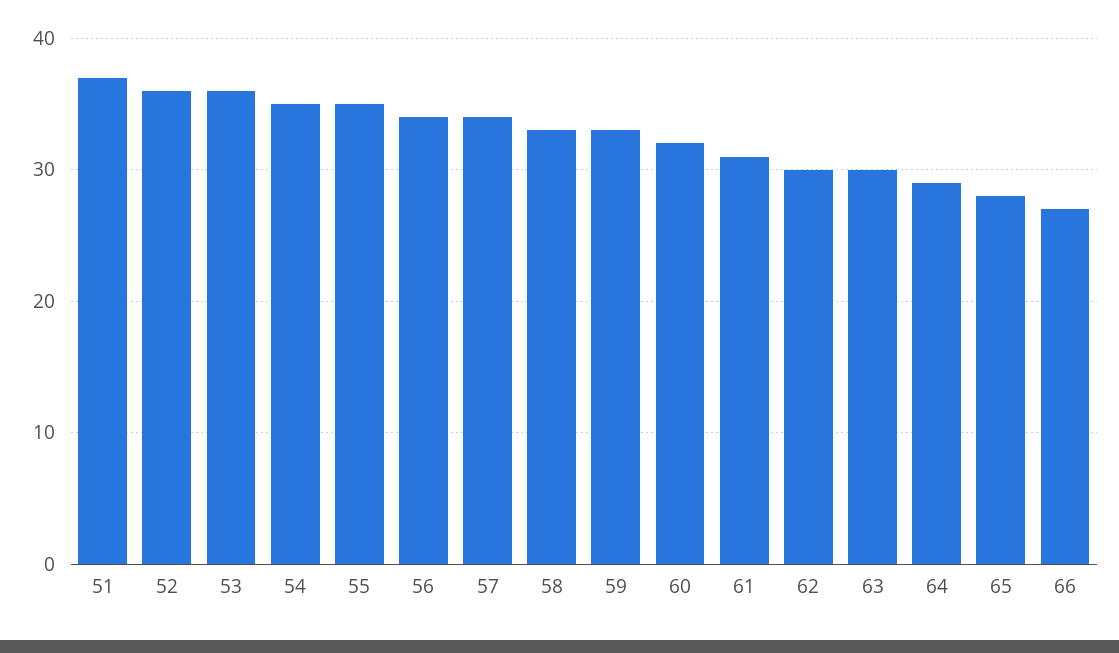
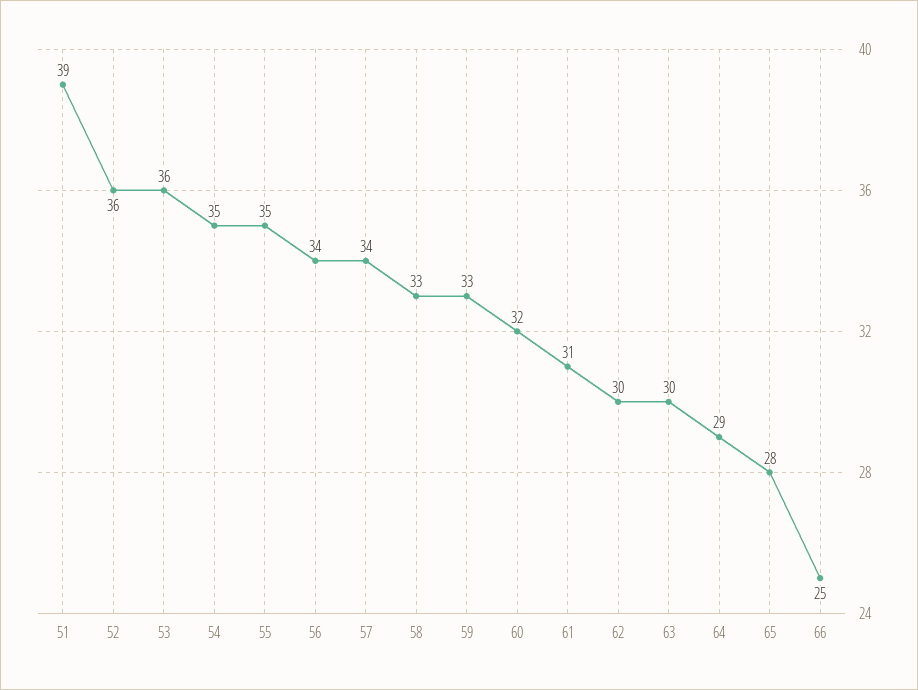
  {
-   "51": 37,
+   "51": 39,
    "52": 36,
    "53": 36,
    "54": 35,
    "55": 35,
    "56": 34,
    "57": 34,
    "58": 33,
    "59": 33,
    "60": 32,
    "61": 31,
    "62": 30,
    "63": 30,
    "64": 29,
    "65": 28,
-   "66": 27
+   "66": 25
  }

